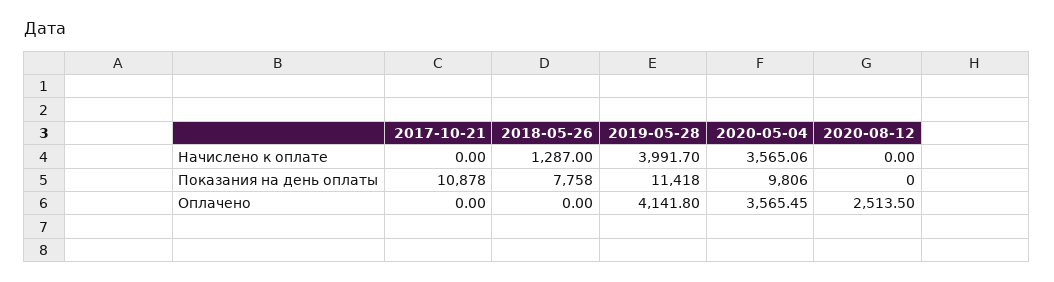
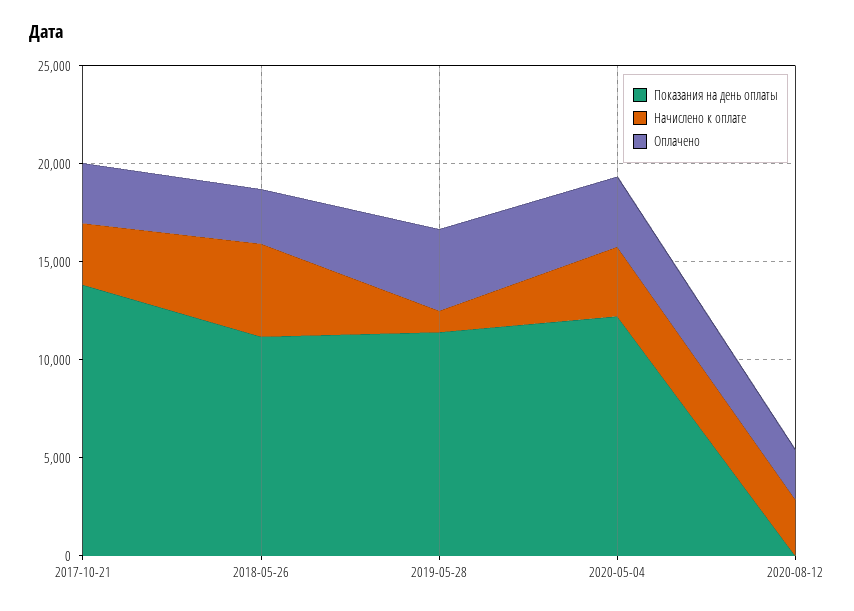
  {
    "Начислено к оплате": {
-     "2017-10-21": 0,
+     "2017-10-21": 3000,
-     "2018-05-26": 1287,
+     "2018-05-26": 5000,
-     "2019-05-28": 3991.7,
+     "2019-05-28": 1000,
      "2020-05-04": 3565.06,
-     "2020-08-12": 0
+     "2020-08-12": 3000
    },
    "Показания на день оплаты": {
-     "2017-10-21": 10878,
+     "2017-10-21": 14000,
-     "2018-05-26": 7758,
+     "2018-05-26": 11000,
      "2019-05-28": 11418,
-     "2020-05-04": 9806,
+     "2020-05-04": 12000,
      "2020-08-12": 0
    },
    "Оплачено": {
-     "2017-10-21": 0,
+     "2017-10-21": 3000,
-     "2018-05-26": 0,
+     "2018-05-26": 3000,
      "2019-05-28": 4141.8,
      "2020-05-04": 3565.45,
      "2020-08-12": 2513.5
    }
  }

